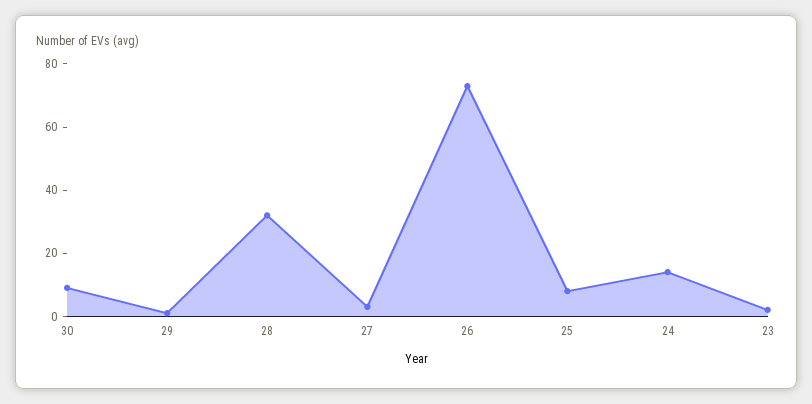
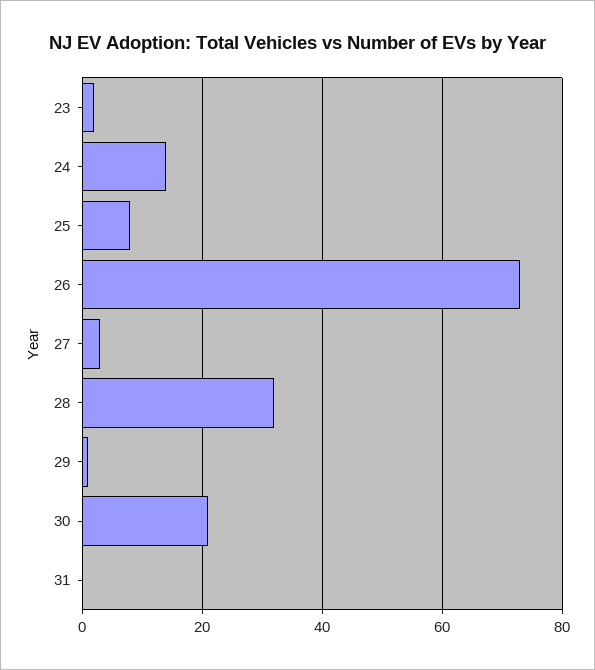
  {
-   "30": 10,
+   "30": 20,
    "29": 0,
    "28": 30,
    "27": 5,
    "26": 75,
    "25": 10,
    "24": 15,
-   "23": 0
+   "23": 0,
+   "31": 0
  }

